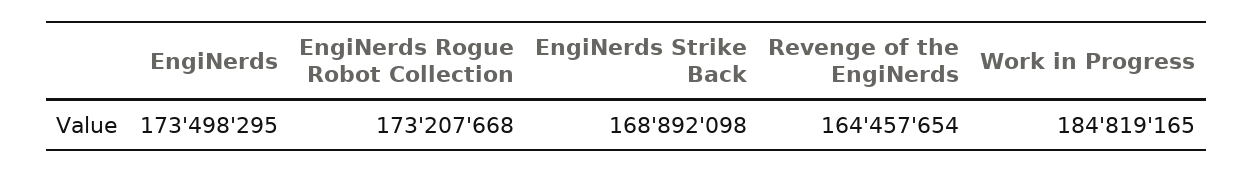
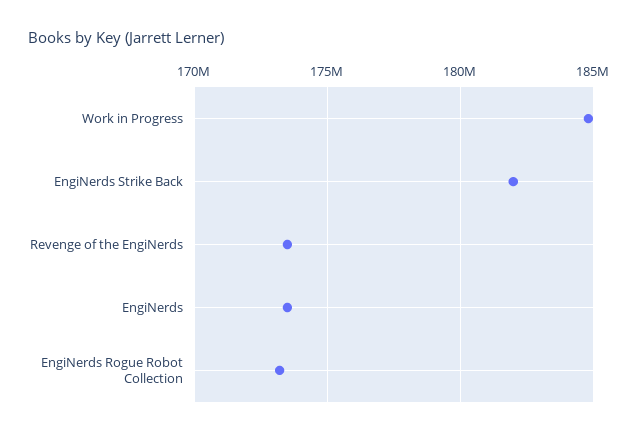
  {
    "EngiNerds": 173498295,
    "EngiNerds Rogue Robot Collection": 173207668,
-   "EngiNerds Strike Back": 168892098,
+   "EngiNerds Strike Back": 182000000,
-   "Revenge of the EngiNerds": 164457654,
+   "Revenge of the EngiNerds": 173500000,
    "Work in Progress": 184819165
  }

